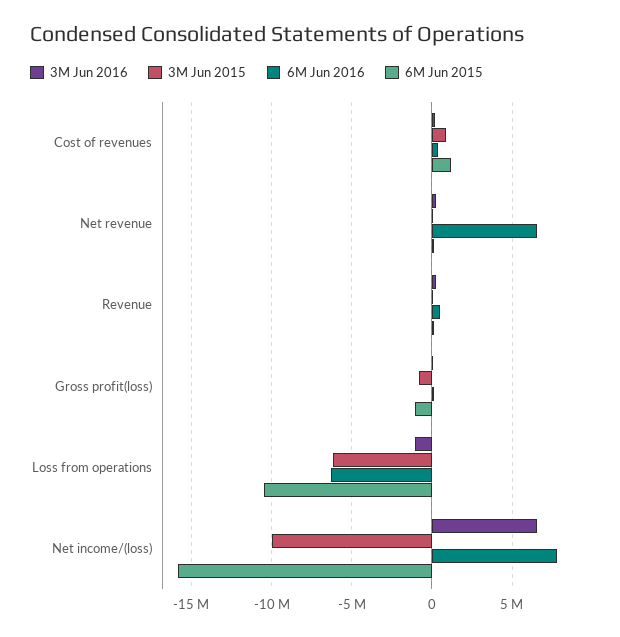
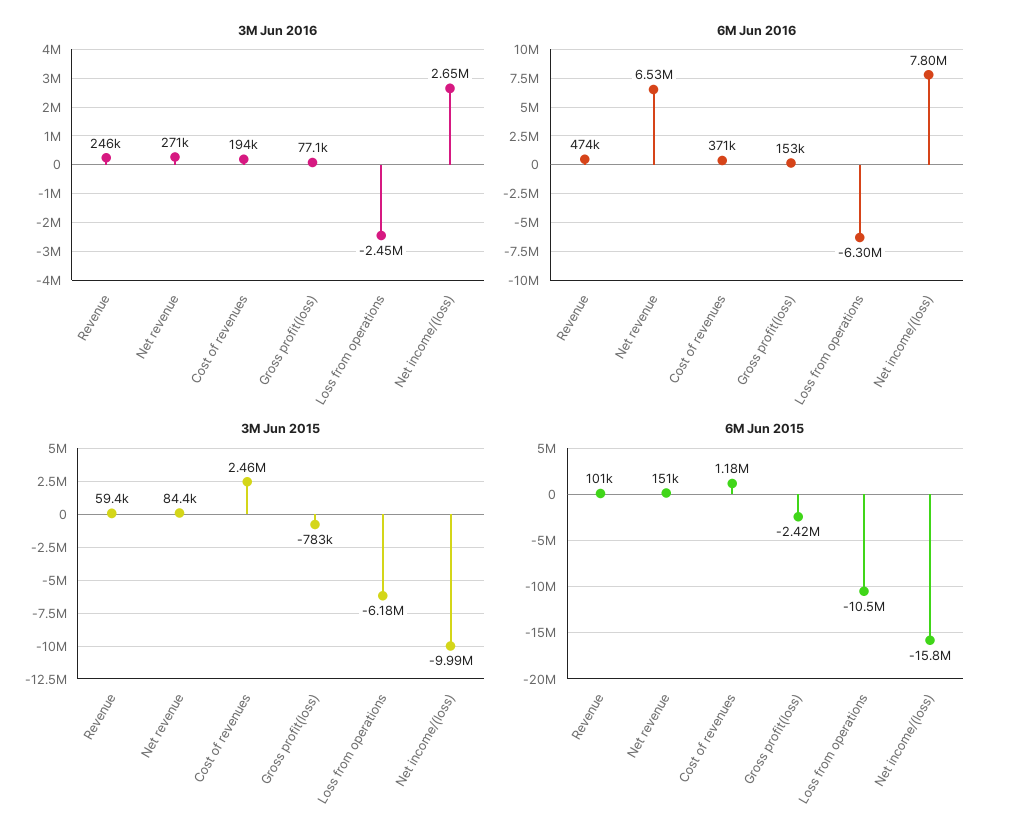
  {
    "3M Jun 2016": {
      "Cost of revenues": 194000,
      "Net revenue": 271000,
      "Revenue": 246000,
      "Gross profit(loss)": 77100,
-     "Loss from operations": -1000000,
+     "Loss from operations": -2450000,
-     "Net income/(loss)": 6500000
+     "Net income/(loss)": 2650000
    },
    "3M Jun 2015": {
-     "Cost of revenues": 1000000,
+     "Cost of revenues": 2460000,
      "Net revenue": 84400,
      "Revenue": 59400,
      "Gross profit(loss)": -783000,
      "Loss from operations": -6180000,
      "Net income/(loss)": -9990000
    },
    "6M Jun 2016": {
      "Cost of revenues": 371000,
      "Net revenue": 6530000,
      "Revenue": 474000,
      "Gross profit(loss)": 153000,
      "Loss from operations": -6300000,
      "Net income/(loss)": 7800000
    },
    "6M Jun 2015": {
      "Cost of revenues": 1180000,
      "Net revenue": 151000,
      "Revenue": 101000,
-     "Gross profit(loss)": -1000000,
+     "Gross profit(loss)": -2420000,
      "Loss from operations": -10500000,
      "Net income/(loss)": -15800000
    }
  }

